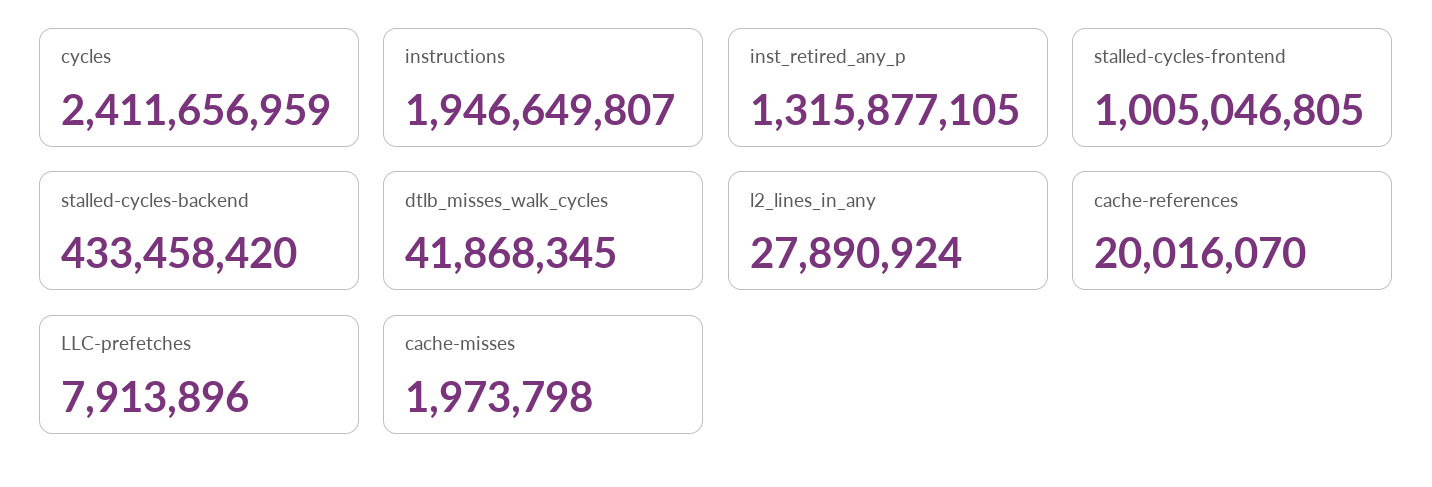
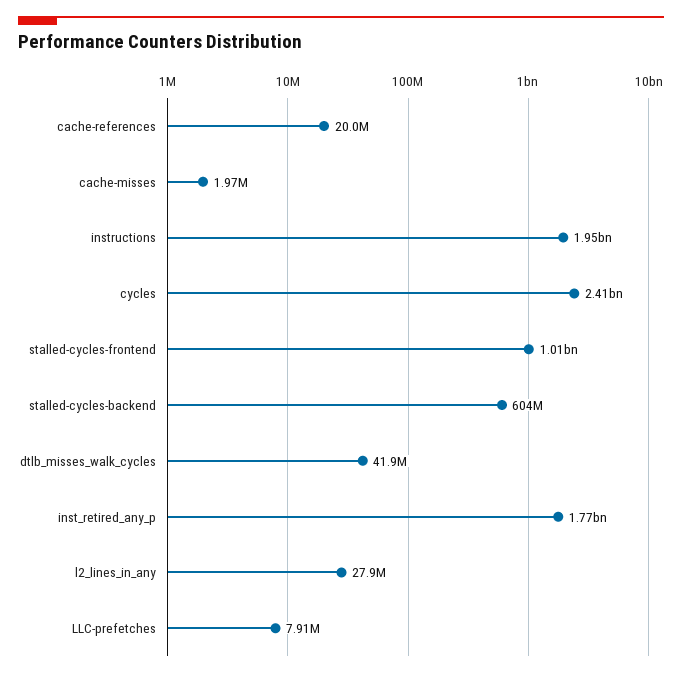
  {
    "cycles": 2411656959,
    "instructions": 1946649807,
-   "inst_retired_any_p": 1315877105,
+   "inst_retired_any_p": 1770000000,
    "stalled-cycles-frontend": 1005046805,
-   "stalled-cycles-backend": 433458420,
+   "stalled-cycles-backend": 604000000,
    "dtlb_misses_walk_cycles": 41868345,
    "l2_lines_in_any": 27890924,
    "cache-references": 20016070,
    "LLC-prefetches": 7913896,
    "cache-misses": 1973798
  }

